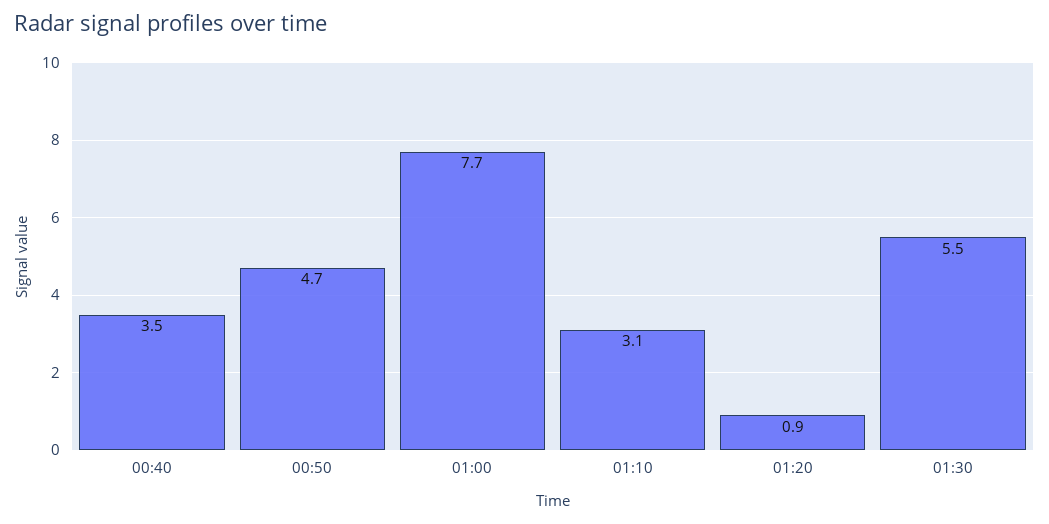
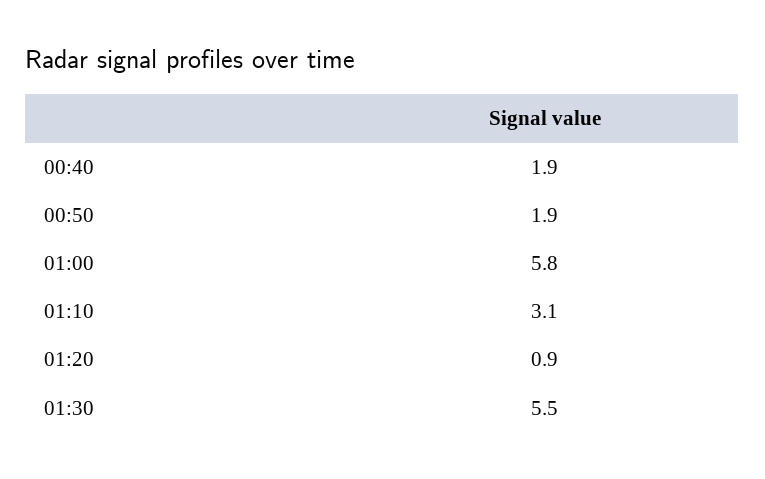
  {
-   "00:40": 3.5,
+   "00:40": 1.9,
-   "00:50": 4.7,
+   "00:50": 1.9,
-   "01:00": 7.7,
+   "01:00": 5.8,
    "01:10": 3.1,
    "01:20": 0.9,
    "01:30": 5.5
  }

